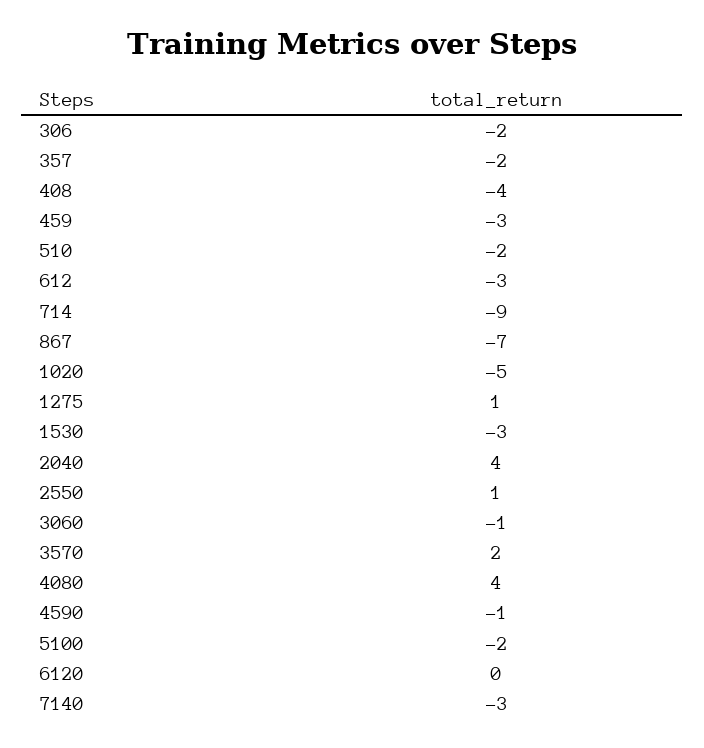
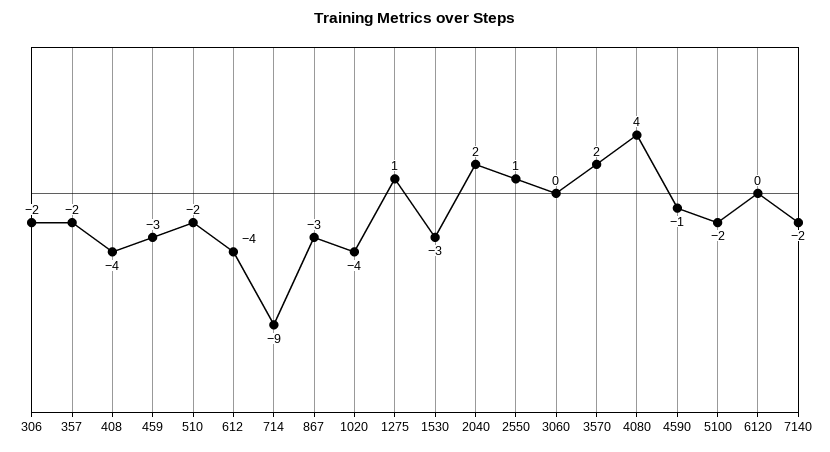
  {
    "306": -2,
    "357": -2,
    "408": -4,
    "459": -3,
    "510": -2,
-   "612": -3,
+   "612": -4,
    "714": -9,
-   "867": -7,
+   "867": -3,
-   "1020": -5,
+   "1020": -4,
    "1275": 1,
    "1530": -3,
-   "2040": 4,
+   "2040": 2,
    "2550": 1,
-   "3060": -1,
+   "3060": 0,
    "3570": 2,
    "4080": 4,
    "4590": -1,
    "5100": -2,
    "6120": 0,
-   "7140": -3
+   "7140": -2
  }

